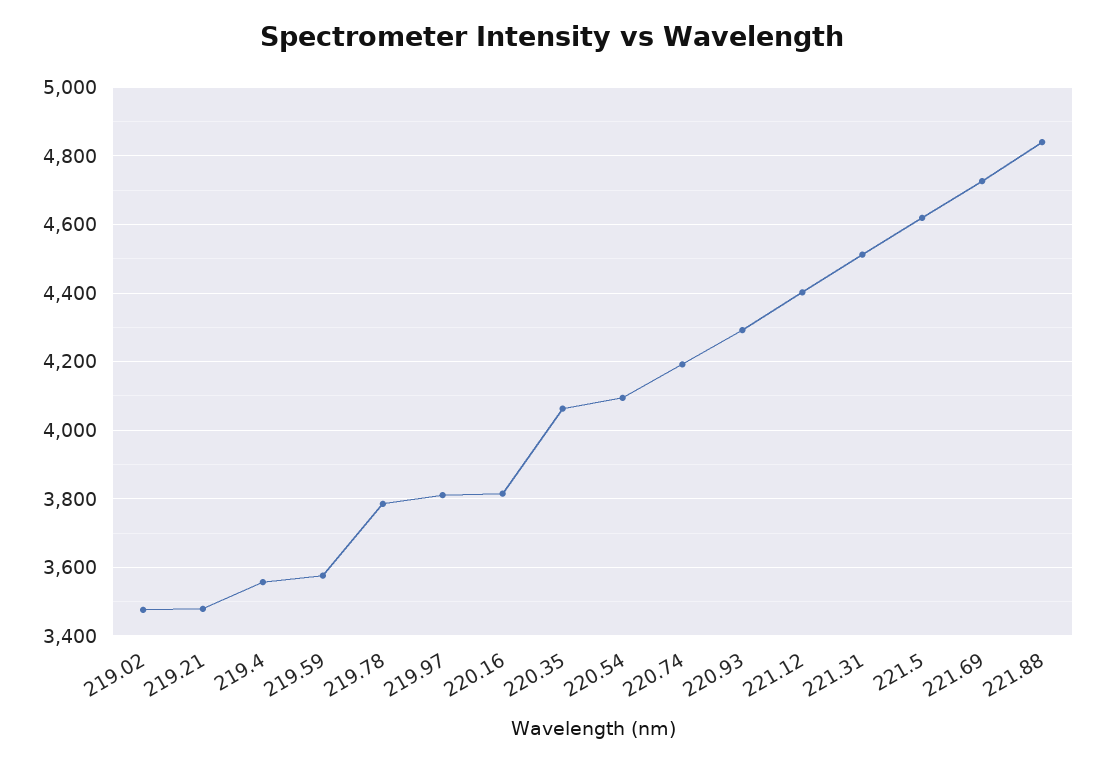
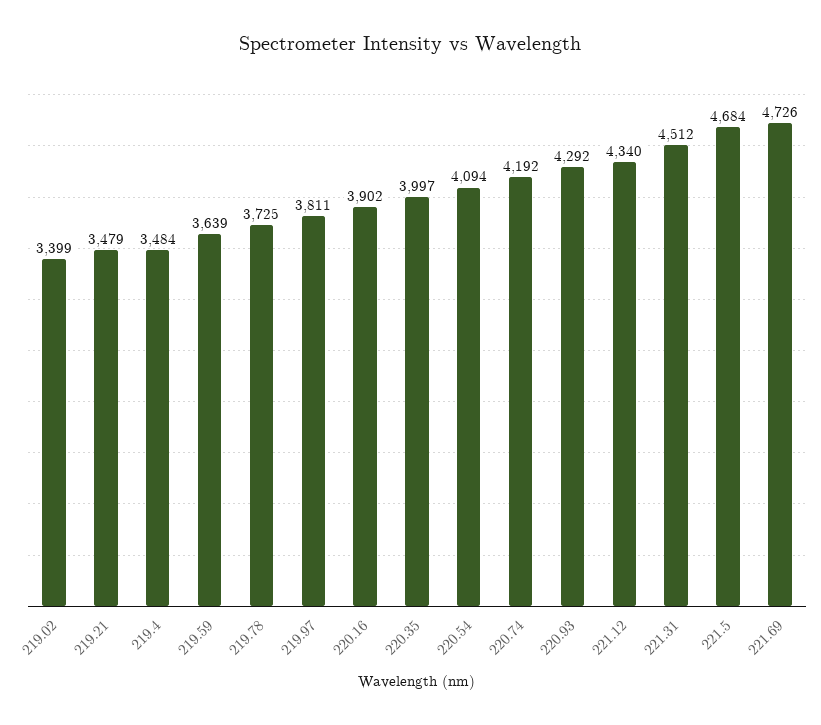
  {
-   "219.02": 3480,
+   "219.02": 3399,
    "219.21": 3479,
-   "219.4": 3560,
+   "219.4": 3484,
-   "219.59": 3580,
+   "219.59": 3639,
-   "219.78": 3780,
+   "219.78": 3725,
    "219.97": 3811,
-   "220.16": 3820,
+   "220.16": 3902,
-   "220.35": 4060,
+   "220.35": 3997,
    "220.54": 4094,
    "220.74": 4192,
    "220.93": 4292,
-   "221.12": 4400,
+   "221.12": 4340,
    "221.31": 4512,
-   "221.5": 4620,
+   "221.5": 4684,
-   "221.69": 4726,
+   "221.69": 4726
-   "221.88": 4840
  }

